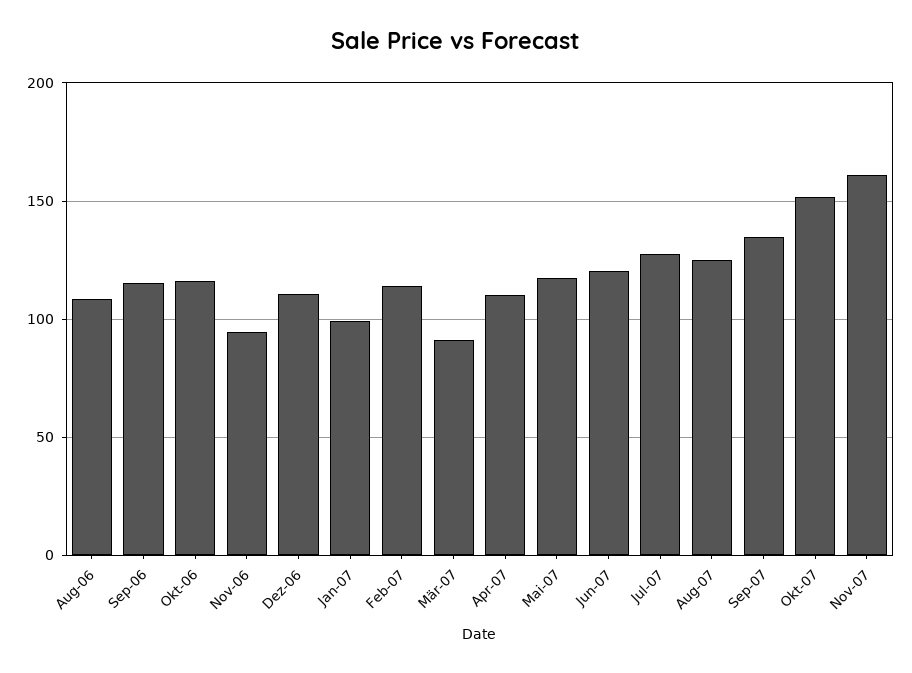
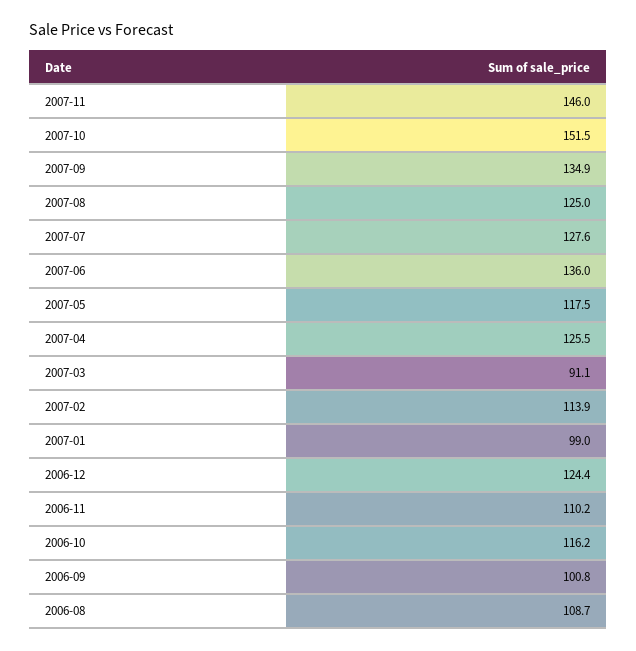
  {
    "Aug-06": 108.7,
-   "Sep-06": 115,
+   "Sep-06": 100.8,
    "Okt-06": 116.2,
-   "Nov-06": 95,
+   "Nov-06": 110.2,
-   "Dez-06": 110,
+   "Dez-06": 124.4,
    "Jan-07": 99,
    "Feb-07": 113.9,
    "Mär-07": 91.1,
-   "Apr-07": 110,
+   "Apr-07": 125.5,
    "Mai-07": 117.5,
-   "Jun-07": 120,
+   "Jun-07": 136,
    "Jul-07": 127.6,
    "Aug-07": 125,
    "Sep-07": 134.9,
    "Okt-07": 151.5,
-   "Nov-07": 160
+   "Nov-07": 146
  }

